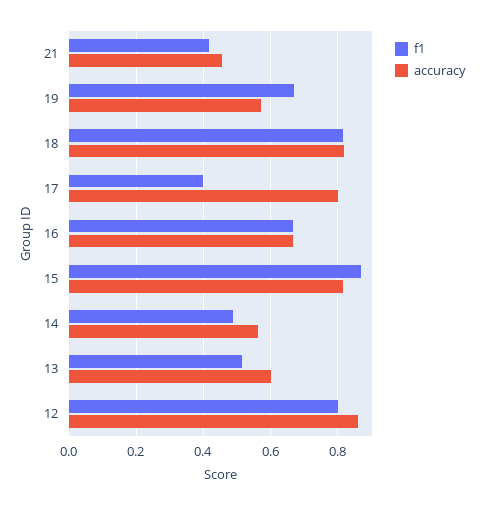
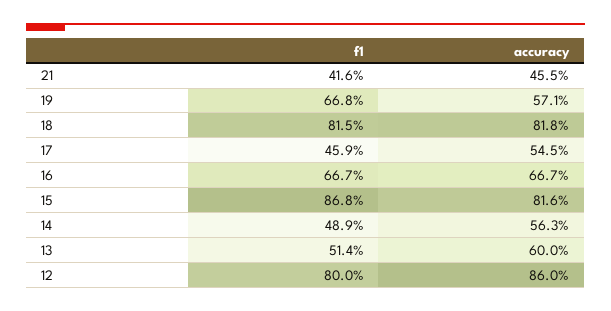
  {
    "f1": {
      "21": 0.416,
      "19": 0.668,
      "18": 0.815,
-     "17": 0.4,
+     "17": 0.459,
      "16": 0.667,
      "15": 0.868,
      "14": 0.489,
      "13": 0.514,
      "12": 0.8
    },
    "accuracy": {
      "21": 0.455,
      "19": 0.571,
      "18": 0.818,
-     "17": 0.8,
+     "17": 0.545,
      "16": 0.667,
      "15": 0.816,
      "14": 0.563,
      "13": 0.6,
      "12": 0.86
    }
  }

